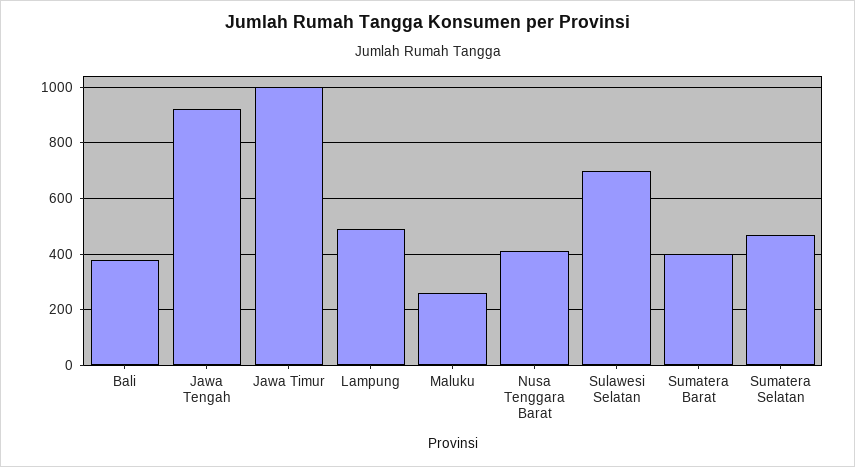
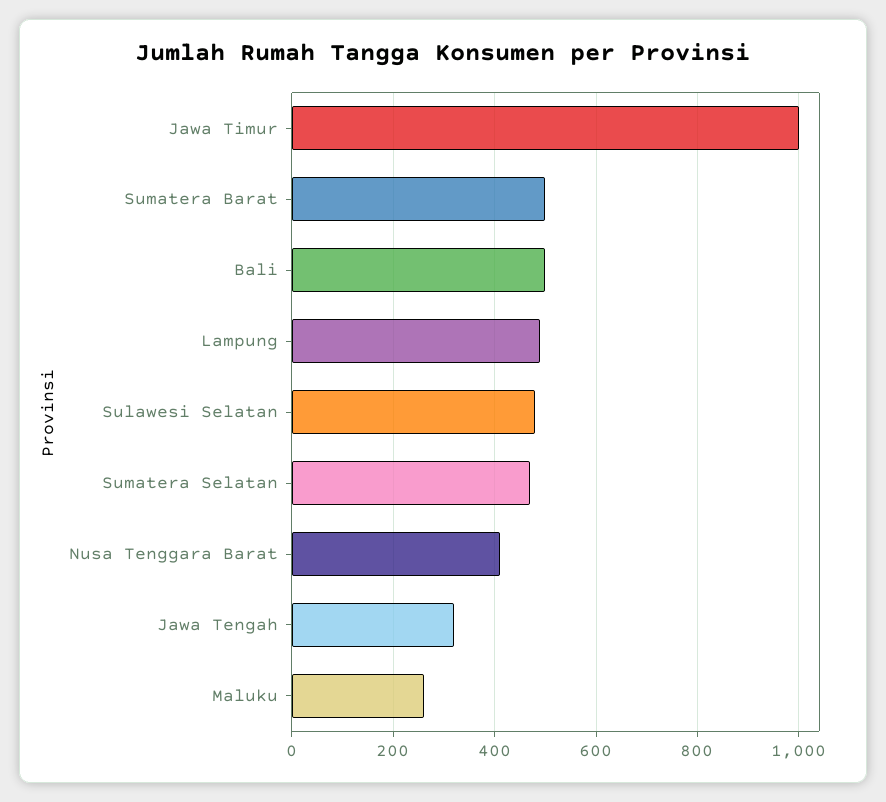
  {
-   "Bali": 375,
+   "Bali": 500,
-   "Jawa Tengah": 925,
+   "Jawa Tengah": 320,
    "Jawa Timur": 1000,
    "Lampung": 500,
    "Maluku": 260,
    "Nusa Tenggara Barat": 420,
-   "Sulawesi Selatan": 700,
+   "Sulawesi Selatan": 480,
-   "Sumatera Barat": 400,
+   "Sumatera Barat": 500,
    "Sumatera Selatan": 480
  }

